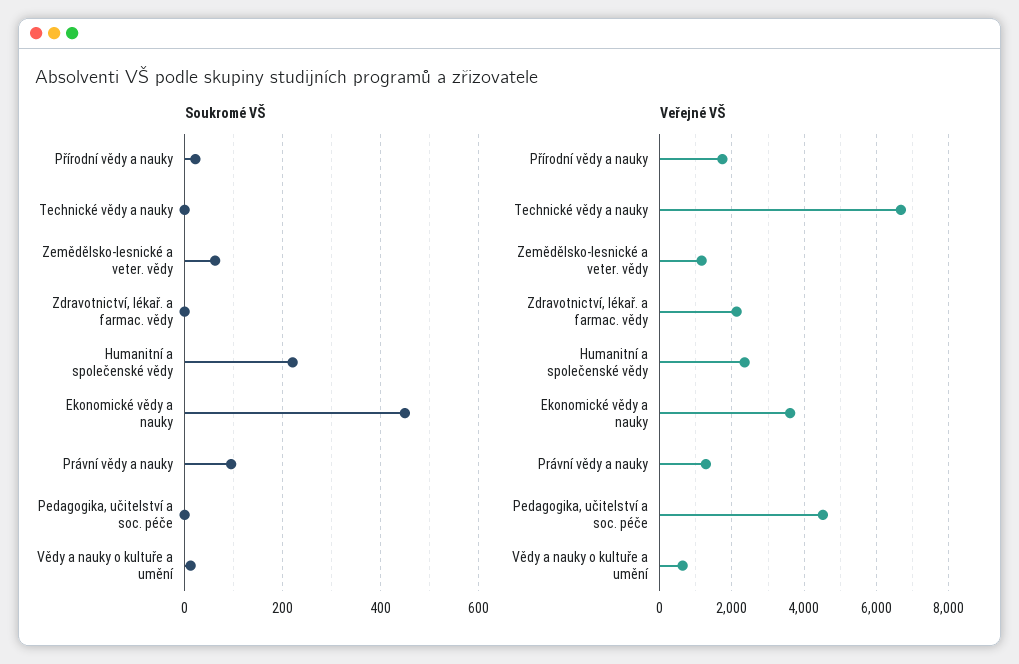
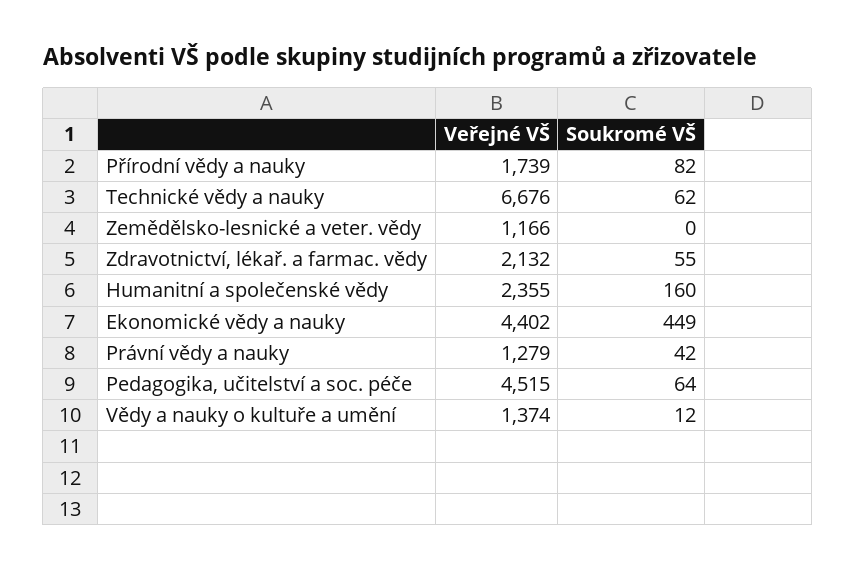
  {
    "Soukromé VŠ": {
-     "Přírodní vědy a nauky": 20,
+     "Přírodní vědy a nauky": 82,
-     "Technické vědy a nauky": 0,
+     "Technické vědy a nauky": 62,
-     "Zemědělsko-lesnické a veter. vědy": 60,
+     "Zemědělsko-lesnické a veter. vědy": 0,
-     "Zdravotnictví, lékař. a farmac. vědy": 0,
+     "Zdravotnictví, lékař. a farmac. vědy": 55,
-     "Humanitní a společenské vědy": 220,
+     "Humanitní a společenské vědy": 160,
      "Ekonomické vědy a nauky": 449,
-     "Právní vědy a nauky": 100,
+     "Právní vědy a nauky": 42,
-     "Pedagogika, učitelství a soc. péče": 0,
+     "Pedagogika, učitelství a soc. péče": 64,
      "Vědy a nauky o kultuře a umění": 12
    },
    "Veřejné VŠ": {
      "Přírodní vědy a nauky": 1739,
      "Technické vědy a nauky": 6676,
      "Zemědělsko-lesnické a veter. vědy": 1166,
      "Zdravotnictví, lékař. a farmac. vědy": 2132,
      "Humanitní a společenské vědy": 2355,
-     "Ekonomické vědy a nauky": 3600,
+     "Ekonomické vědy a nauky": 4402,
      "Právní vědy a nauky": 1279,
      "Pedagogika, učitelství a soc. péče": 4515,
-     "Vědy a nauky o kultuře a umění": 600
+     "Vědy a nauky o kultuře a umění": 1374
    }
  }

